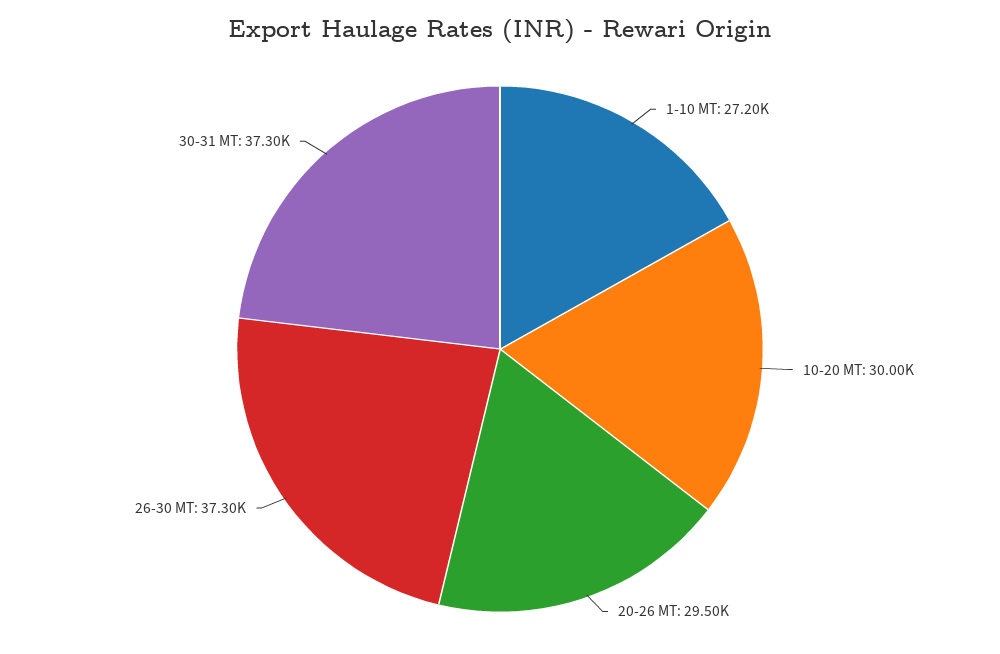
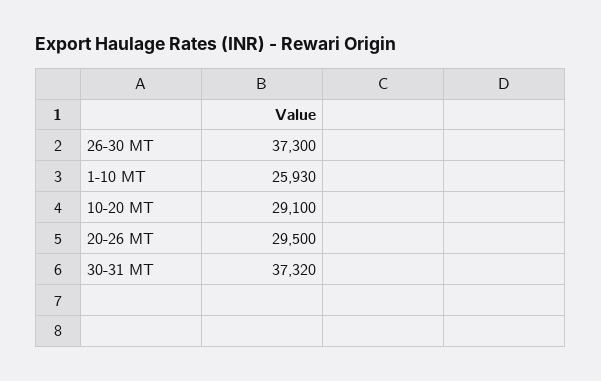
  {
-   "1-10 MT": 27200,
+   "1-10 MT": 25930,
-   "10-20 MT": 30000,
+   "10-20 MT": 29100,
    "20-26 MT": 29500,
    "26-30 MT": 37300,
-   "30-31 MT": 37300
+   "30-31 MT": 37320
  }

